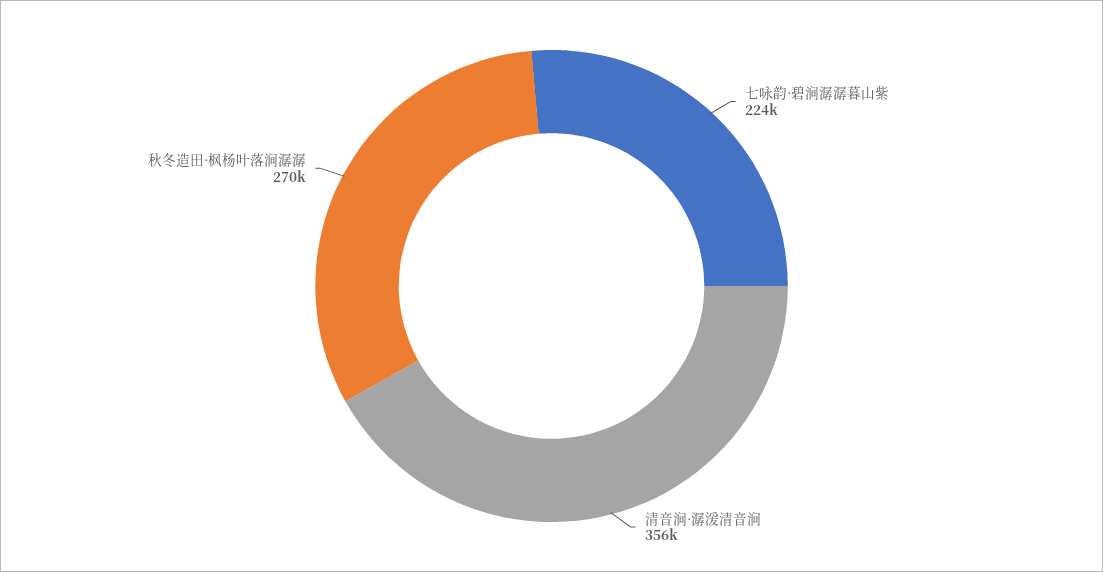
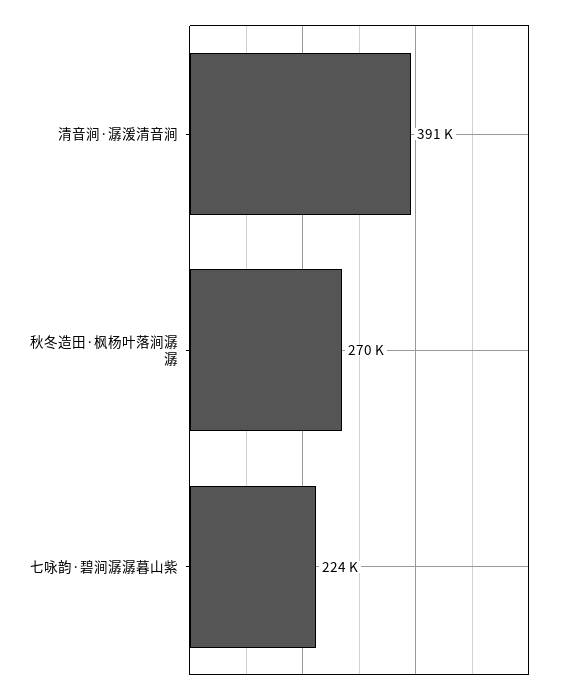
  {
    "七咏韵·碧涧潺潺暮山紫": 224000,
-   "清音涧·潺湲清音涧": 356000,
+   "清音涧·潺湲清音涧": 391000,
    "秋冬造田·枫杨叶落涧潺潺": 270000
  }

